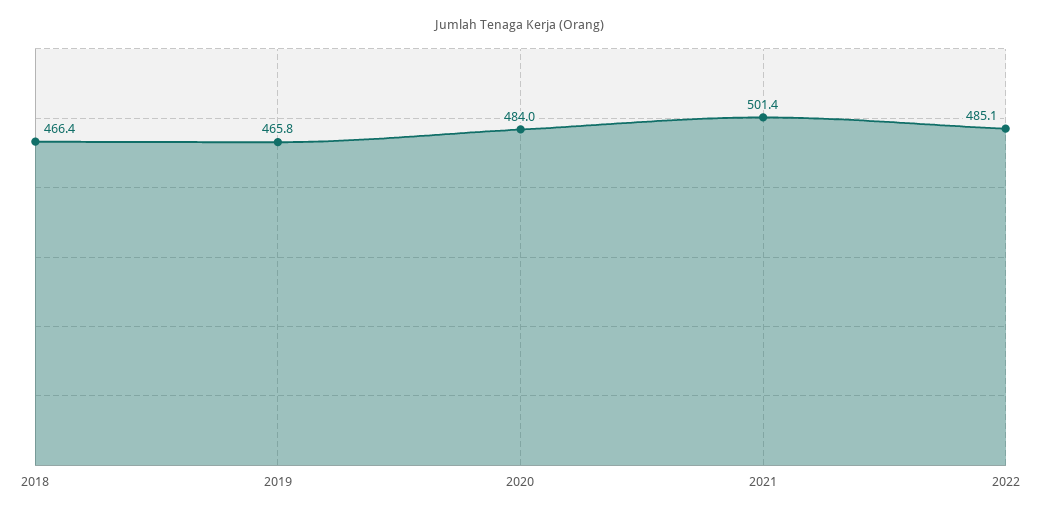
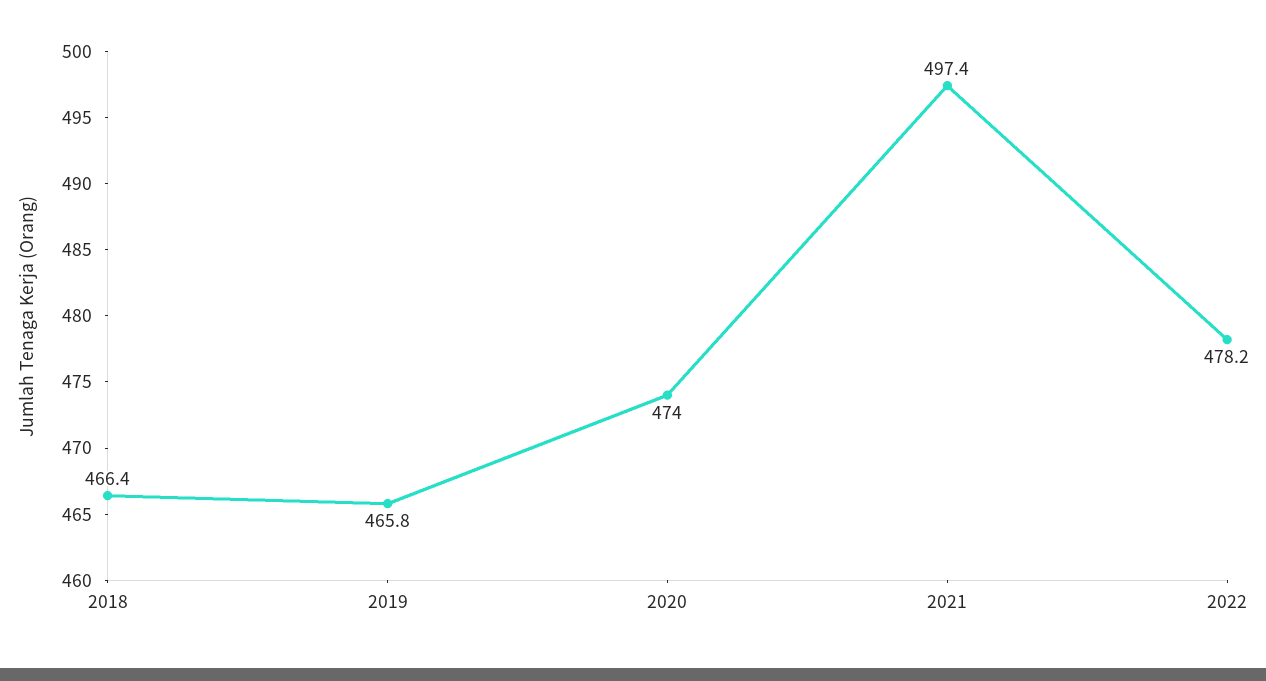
  {
    "2018": 466.4,
    "2019": 465.8,
-   "2020": 484,
+   "2020": 474,
-   "2021": 501.4,
+   "2021": 497.4,
-   "2022": 485.1
+   "2022": 478.2
  }

